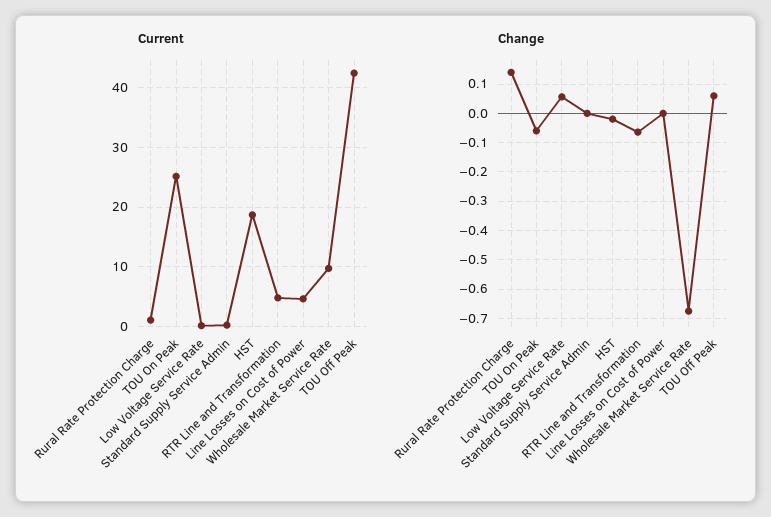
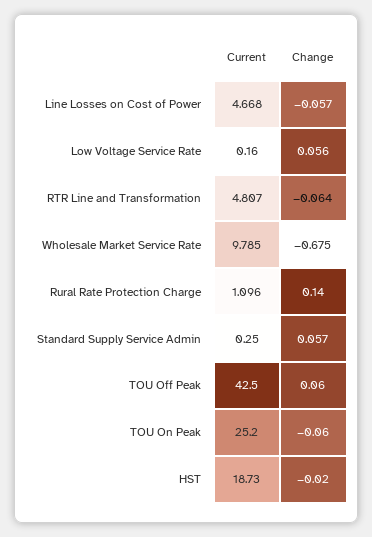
  {
    "Current": {
      "Rural Rate Protection Charge": 1.096,
      "TOU On Peak": 25.2,
      "Low Voltage Service Rate": 0.16,
      "Standard Supply Service Admin": 0.25,
      "HST": 18.73,
      "RTR Line and Transformation": 4.807,
      "Line Losses on Cost of Power": 4.668,
      "Wholesale Market Service Rate": 9.785,
      "TOU Off Peak": 42.5
    },
    "Change": {
      "Rural Rate Protection Charge": 0.14,
      "TOU On Peak": -0.06,
      "Low Voltage Service Rate": 0.056,
-     "Standard Supply Service Admin": 0,
+     "Standard Supply Service Admin": 0.057,
      "HST": -0.02,
      "RTR Line and Transformation": -0.064,
-     "Line Losses on Cost of Power": 0,
+     "Line Losses on Cost of Power": -0.057,
      "Wholesale Market Service Rate": -0.675,
      "TOU Off Peak": 0.06
    }
  }

